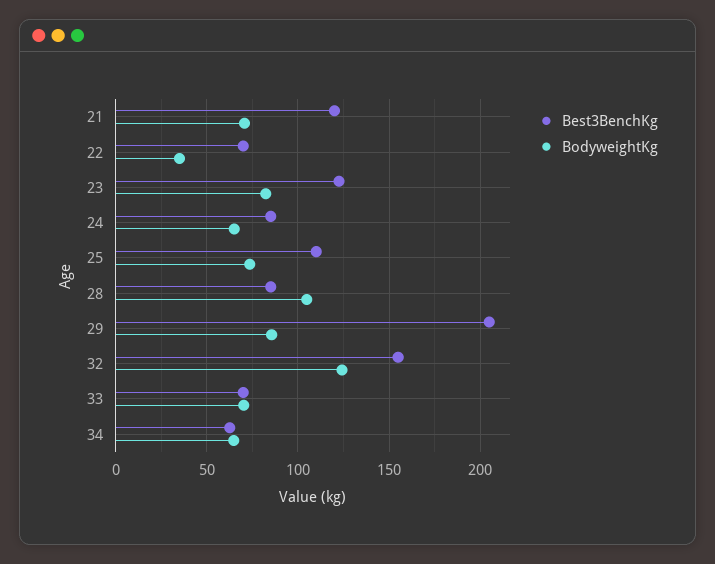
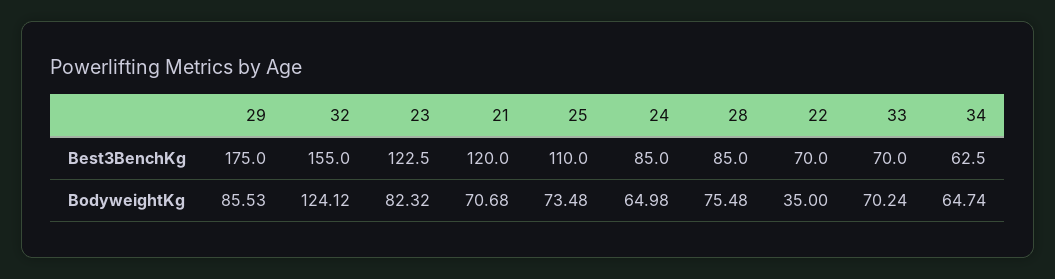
  {
    "Best3BenchKg": {
      "21": 120,
      "22": 70,
      "23": 122.5,
      "24": 85,
      "25": 110,
      "28": 85,
-     "29": 205,
+     "29": 175,
      "32": 155,
      "33": 70,
      "34": 62.5
    },
    "BodyweightKg": {
      "21": 70.68,
      "22": 35,
      "23": 82.32,
      "24": 64.98,
      "25": 73.48,
-     "28": 105,
+     "28": 75.48,
      "29": 85.53,
      "32": 124.12,
      "33": 70.24,
      "34": 64.74
    }
  }

